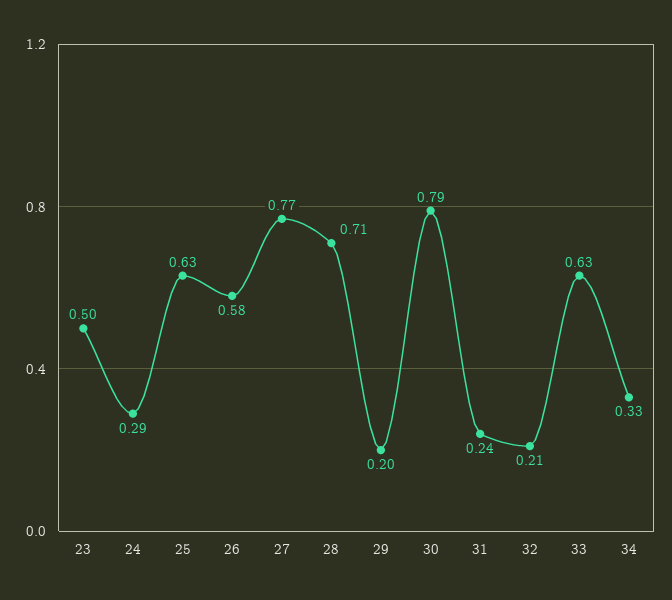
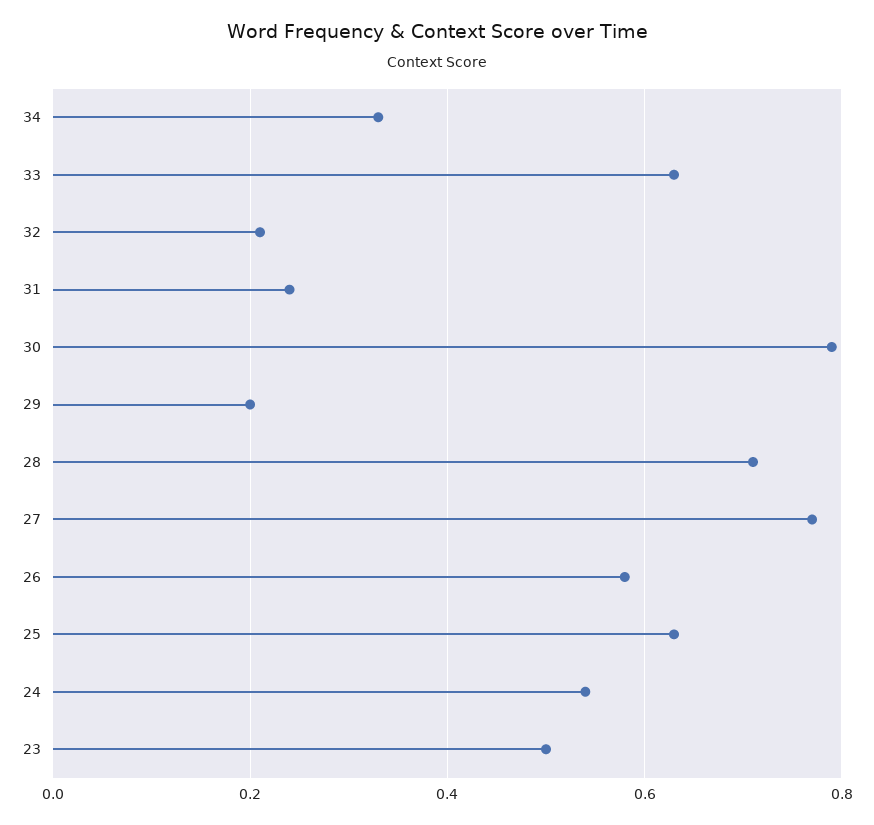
  {
    "23": 0.5,
-   "24": 0.29,
+   "24": 0.55,
    "25": 0.63,
    "26": 0.58,
    "27": 0.77,
    "28": 0.71,
    "29": 0.2,
    "30": 0.79,
    "31": 0.24,
    "32": 0.21,
    "33": 0.63,
    "34": 0.33
  }

